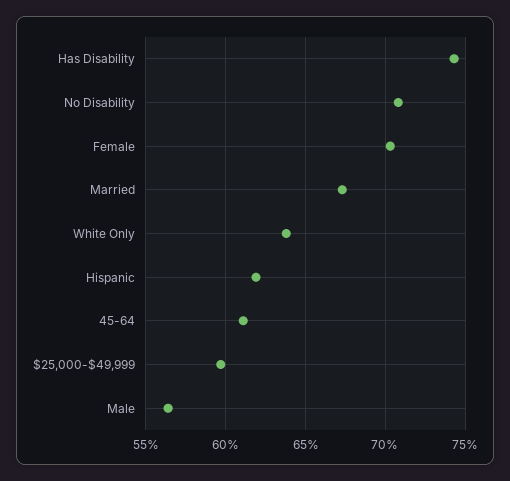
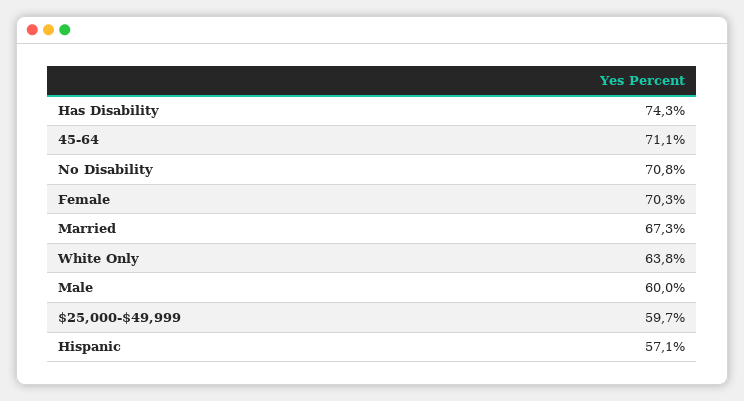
  {
    "Has Disability": 74.3,
    "No Disability": 70.8,
    "Female": 70.3,
    "Married": 67.3,
    "White Only": 63.8,
-   "Hispanic": 62,
+   "Hispanic": 57.1,
-   "45-64": 61,
+   "45-64": 71.1,
    "$25,000-$49,999": 59.7,
-   "Male": 56.5
+   "Male": 60
  }

